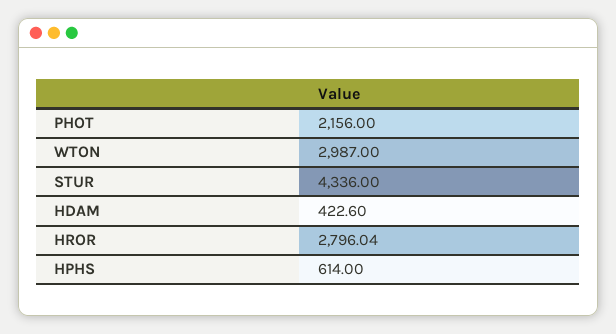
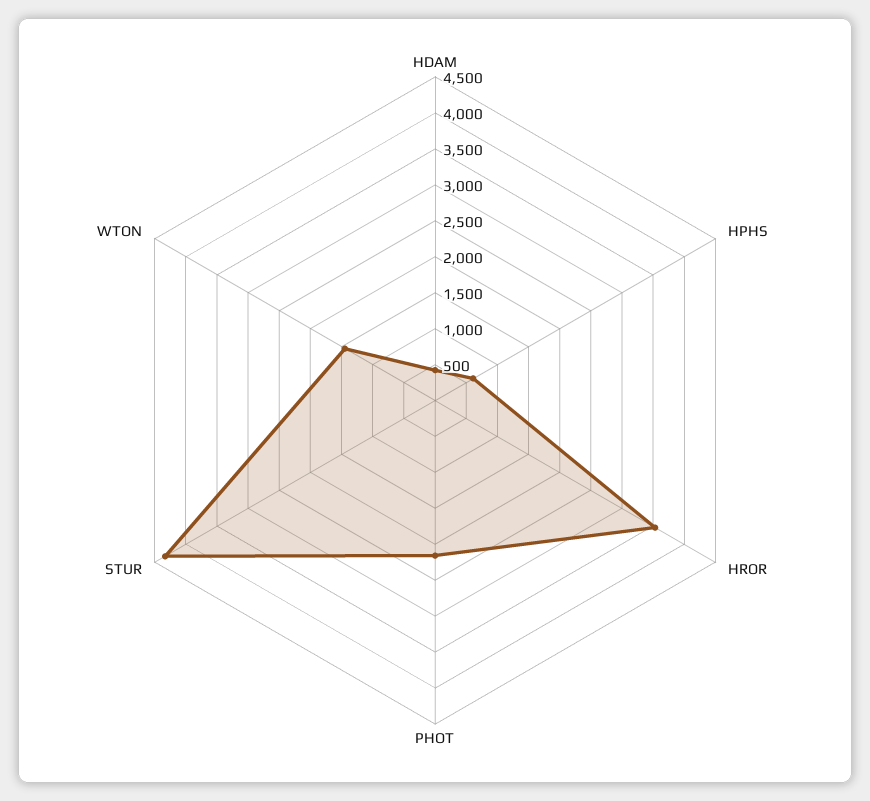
  {
    "PHOT": 2156,
-   "WTON": 2987,
+   "WTON": 1500,
    "STUR": 4336,
    "HDAM": 422.6,
-   "HROR": 2796.04,
+   "HROR": 3500,
    "HPHS": 614
  }

